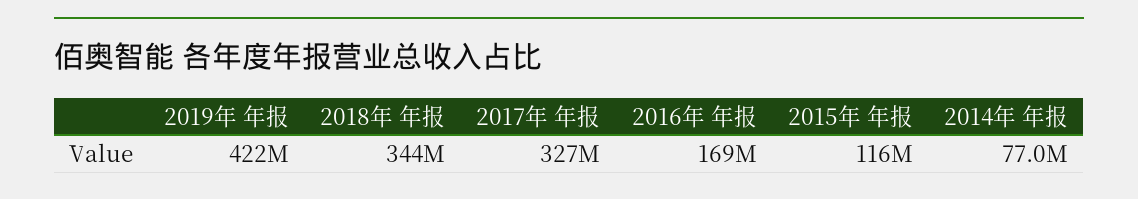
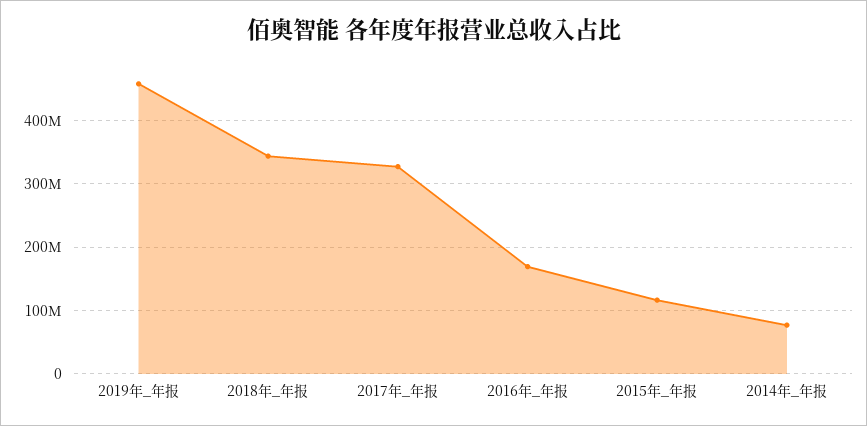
  {
-   "2019年 年报": 422000000,
+   "2019年 年报": 460000000,
    "2018年 年报": 344000000,
    "2017年 年报": 327000000,
    "2016年 年报": 169000000,
    "2015年 年报": 116000000,
    "2014年 年报": 77000000
  }

